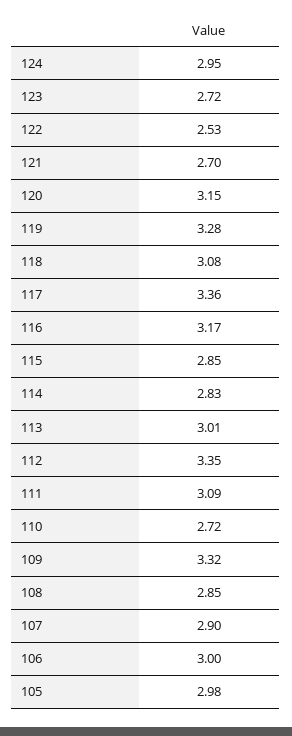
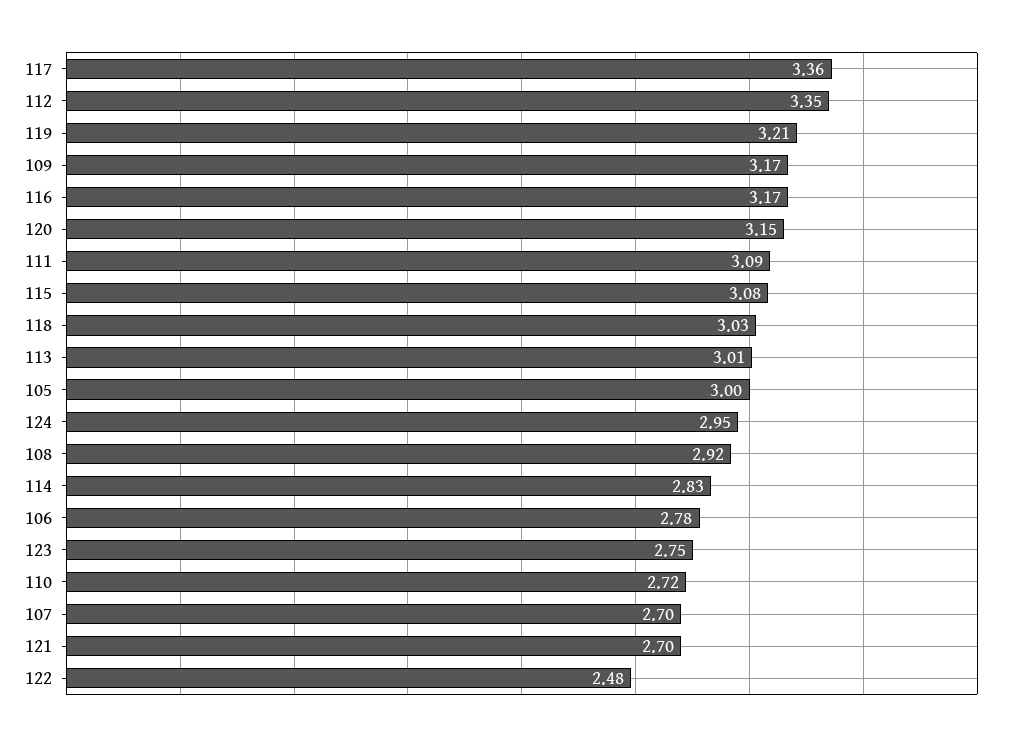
  {
    "124": 2.95,
-   "123": 2.72,
+   "123": 2.75,
-   "122": 2.53,
+   "122": 2.48,
    "121": 2.7,
    "120": 3.15,
-   "119": 3.28,
+   "119": 3.21,
-   "118": 3.08,
+   "118": 3.03,
    "117": 3.36,
    "116": 3.17,
-   "115": 2.85,
+   "115": 3.08,
    "114": 2.83,
    "113": 3.01,
    "112": 3.35,
    "111": 3.09,
    "110": 2.72,
-   "109": 3.32,
+   "109": 3.17,
-   "108": 2.85,
+   "108": 2.92,
-   "107": 2.9,
+   "107": 2.7,
-   "106": 3,
+   "106": 2.78,
-   "105": 2.98
+   "105": 3
  }

